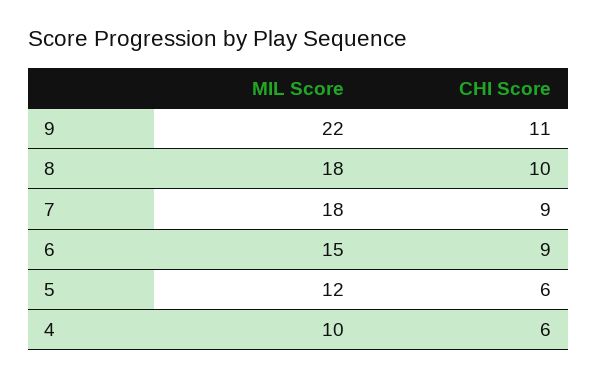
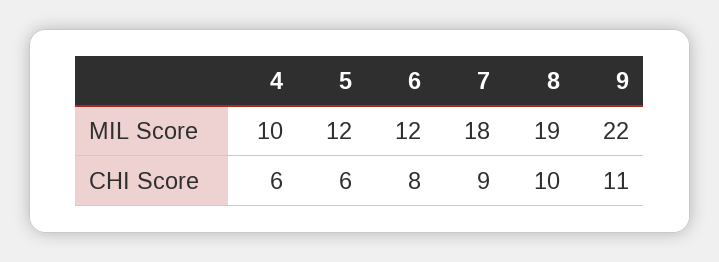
  {
    "MIL Score": {
      "9": 22,
-     "8": 18,
+     "8": 19,
      "7": 18,
-     "6": 15,
+     "6": 12,
      "5": 12,
      "4": 10
    },
    "CHI Score": {
      "9": 11,
      "8": 10,
      "7": 9,
-     "6": 9,
+     "6": 8,
      "5": 6,
      "4": 6
    }
  }

